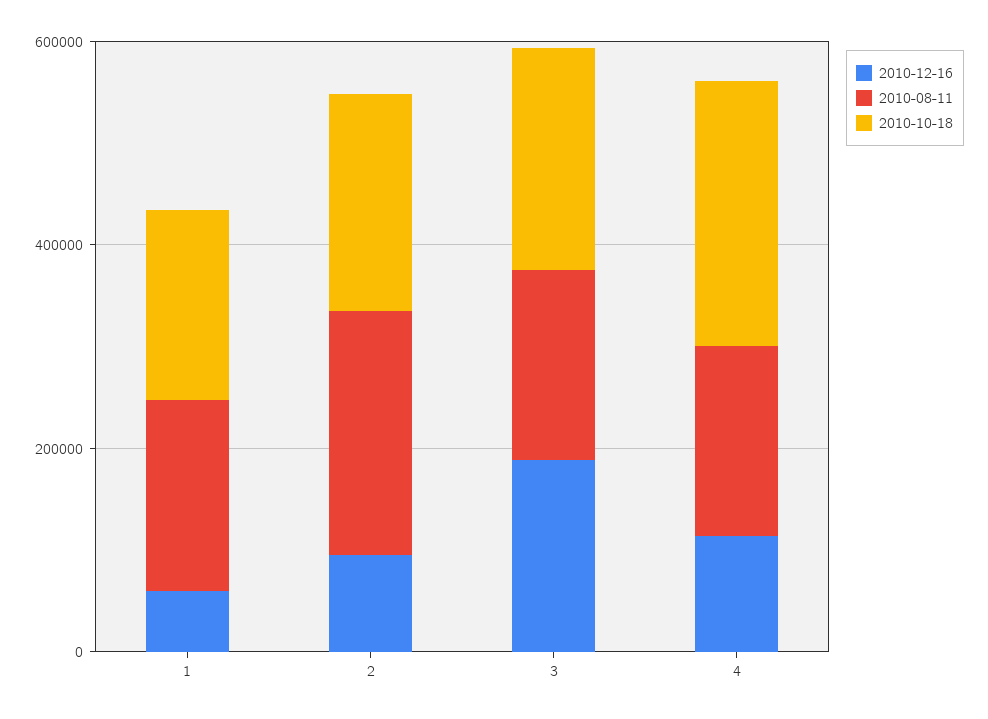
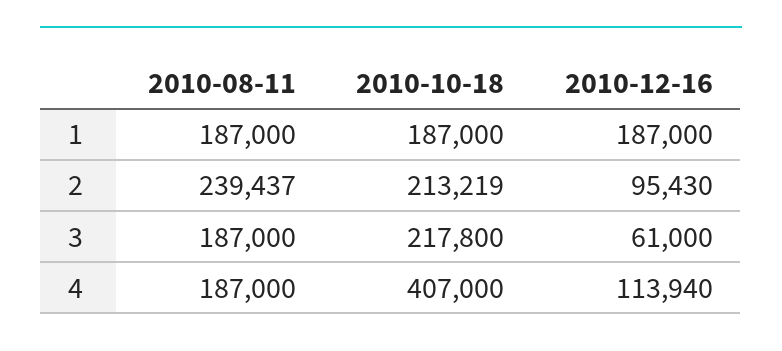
  {
    "2010-12-16": {
-     "1": 50000,
+     "1": 187000,
      "2": 95430,
-     "3": 200000,
+     "3": 61000,
      "4": 113940
    },
    "2010-08-11": {
      "1": 187000,
      "2": 239437,
      "3": 187000,
      "4": 187000
    },
    "2010-10-18": {
      "1": 187000,
      "2": 213219,
      "3": 217800,
-     "4": 250000
+     "4": 407000
    }
  }

